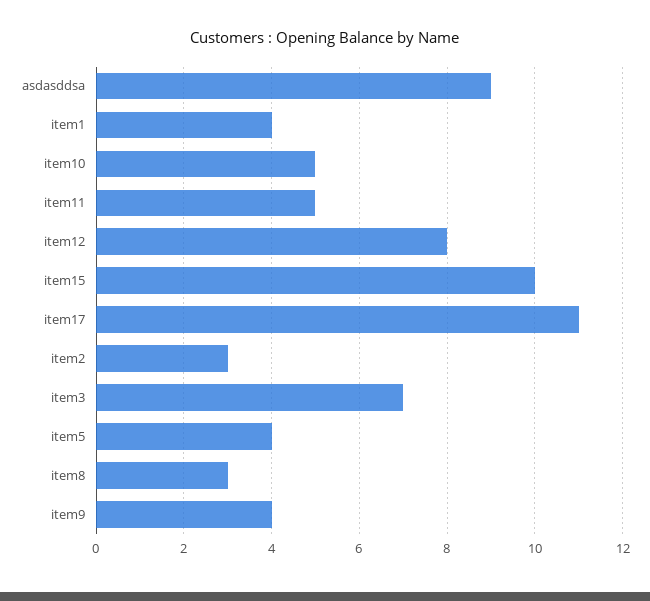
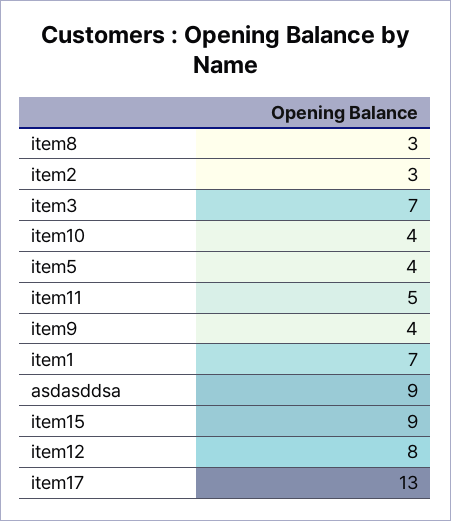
  {
    "asdasddsa": 9,
-   "item1": 4,
+   "item1": 7,
-   "item10": 5,
+   "item10": 4,
    "item11": 5,
    "item12": 8,
-   "item15": 10,
+   "item15": 9,
-   "item17": 11,
+   "item17": 13,
    "item2": 3,
    "item3": 7,
    "item5": 4,
    "item8": 3,
    "item9": 4
  }

